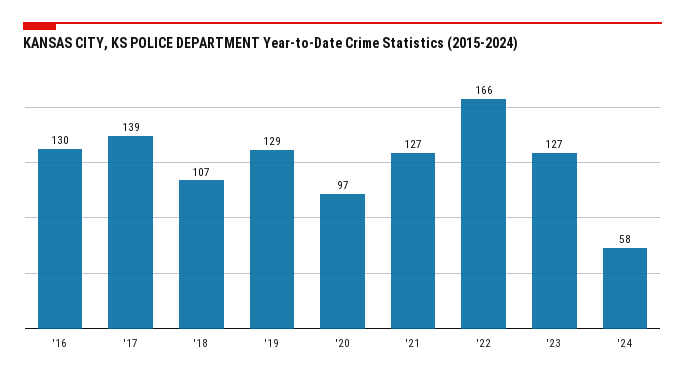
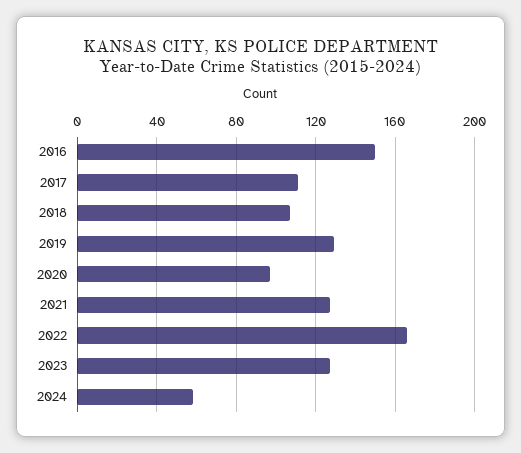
  {
-   "'16": 130,
+   "'16": 150,
-   "'17": 139,
+   "'17": 110,
    "'18": 107,
    "'19": 129,
    "'20": 97,
    "'21": 127,
    "'22": 166,
    "'23": 127,
    "'24": 58
  }

